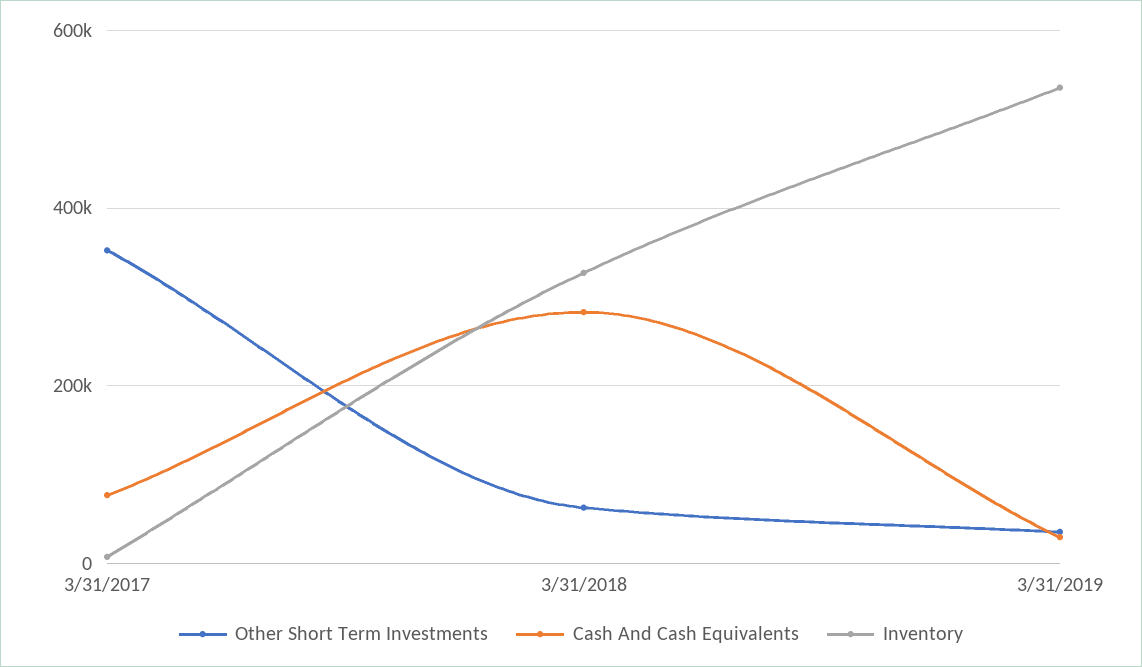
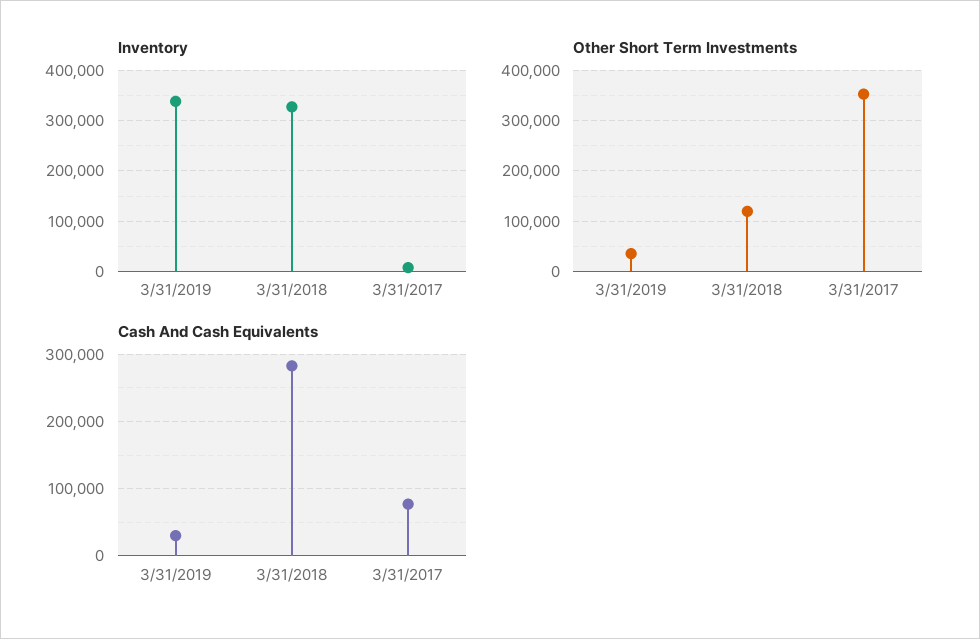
  {
    "Other Short Term Investments": {
      "3/31/2017": 360000,
-     "3/31/2018": 60000,
+     "3/31/2018": 120000,
      "3/31/2019": 40000
    },
    "Cash And Cash Equivalents": {
      "3/31/2017": 80000,
      "3/31/2018": 280000,
      "3/31/2019": 30000
    },
    "Inventory": {
      "3/31/2017": 0,
      "3/31/2018": 320000,
-     "3/31/2019": 540000
+     "3/31/2019": 340000
    }
  }

